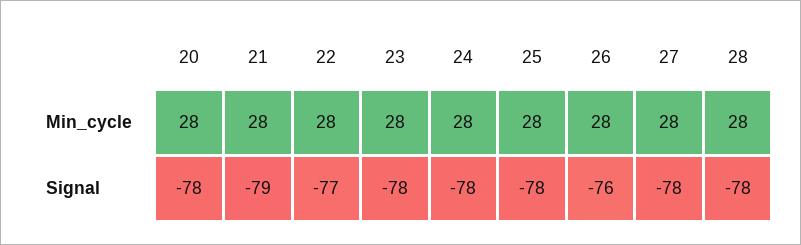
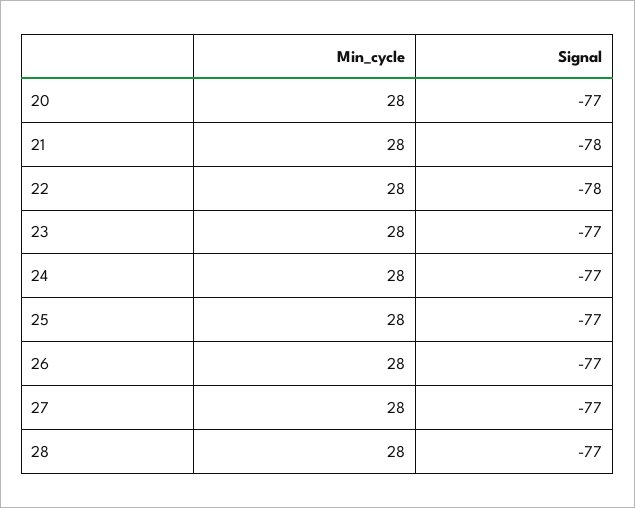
  {
    "20": {
      "Min_cycle": 28,
-     "Signal": -78
+     "Signal": -77
    },
    "21": {
      "Min_cycle": 28,
-     "Signal": -79
+     "Signal": -78
    },
    "22": {
      "Min_cycle": 28,
-     "Signal": -77
+     "Signal": -78
    },
    "23": {
      "Min_cycle": 28,
-     "Signal": -78
+     "Signal": -77
    },
    "24": {
      "Min_cycle": 28,
-     "Signal": -78
+     "Signal": -77
    },
    "25": {
      "Min_cycle": 28,
-     "Signal": -78
+     "Signal": -77
    },
    "26": {
      "Min_cycle": 28,
-     "Signal": -76
+     "Signal": -77
    },
    "27": {
      "Min_cycle": 28,
-     "Signal": -78
+     "Signal": -77
    },
    "28": {
      "Min_cycle": 28,
-     "Signal": -78
+     "Signal": -77
    }
  }

